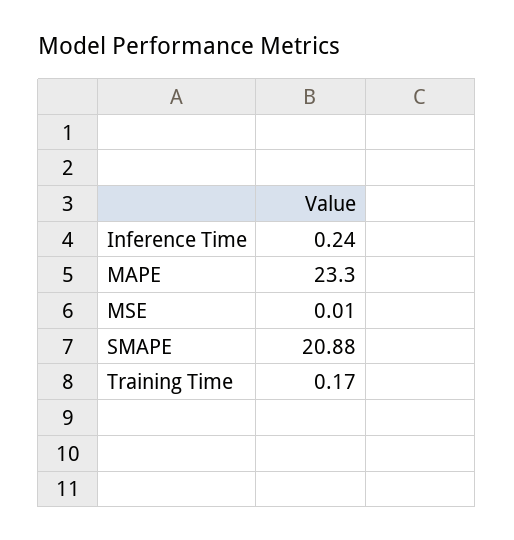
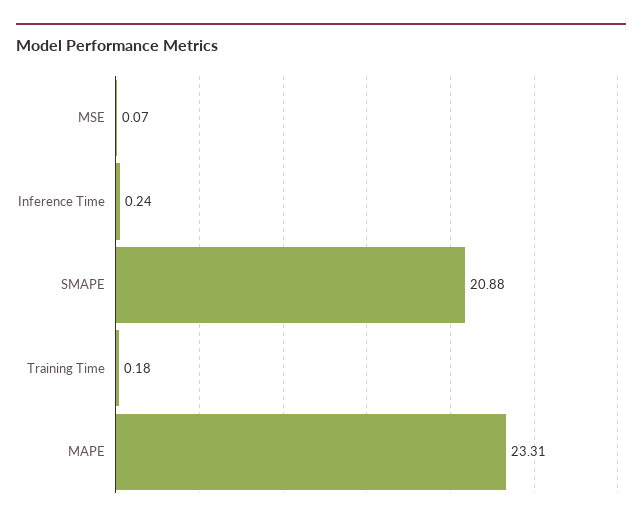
  {
    "Inference Time": 0.24,
-   "MAPE": 23.3,
+   "MAPE": 23.31,
-   "MSE": 0.01,
+   "MSE": 0.07,
    "SMAPE": 20.88,
-   "Training Time": 0.17
+   "Training Time": 0.18
  }

